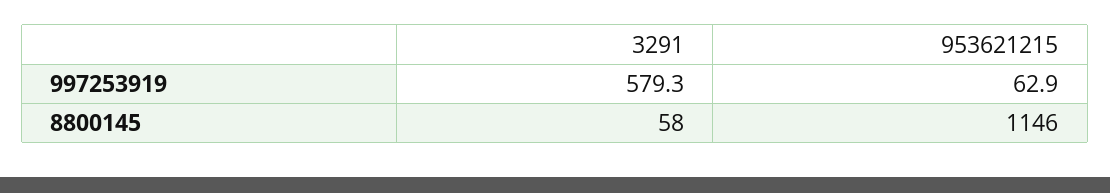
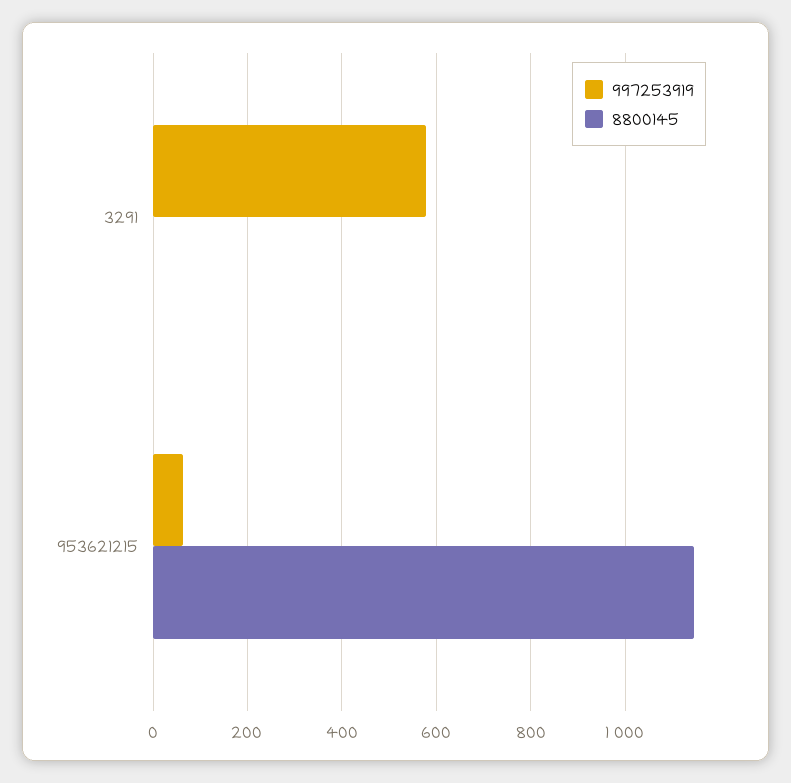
  {
    "997253919": {
      "3291": 579.3,
      "953621215": 62.9
    },
    "8800145": {
-     "3291": 58,
+     "3291": 0,
      "953621215": 1146
    }
  }

